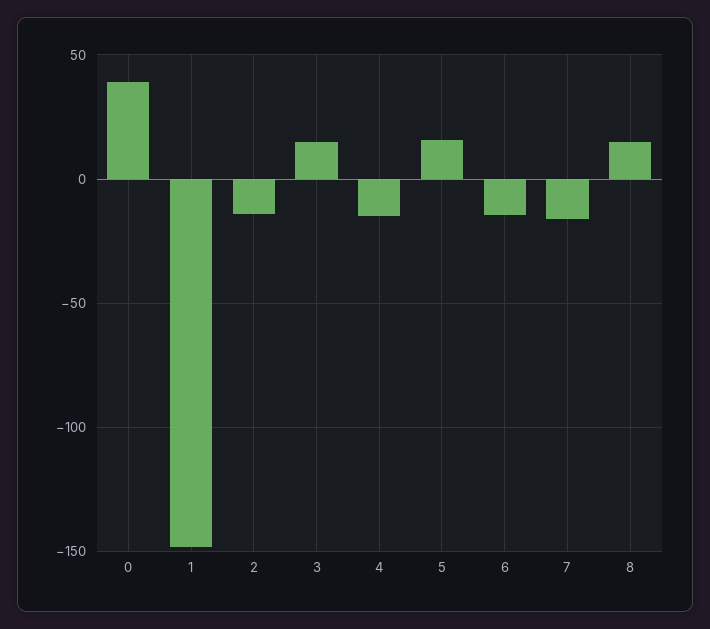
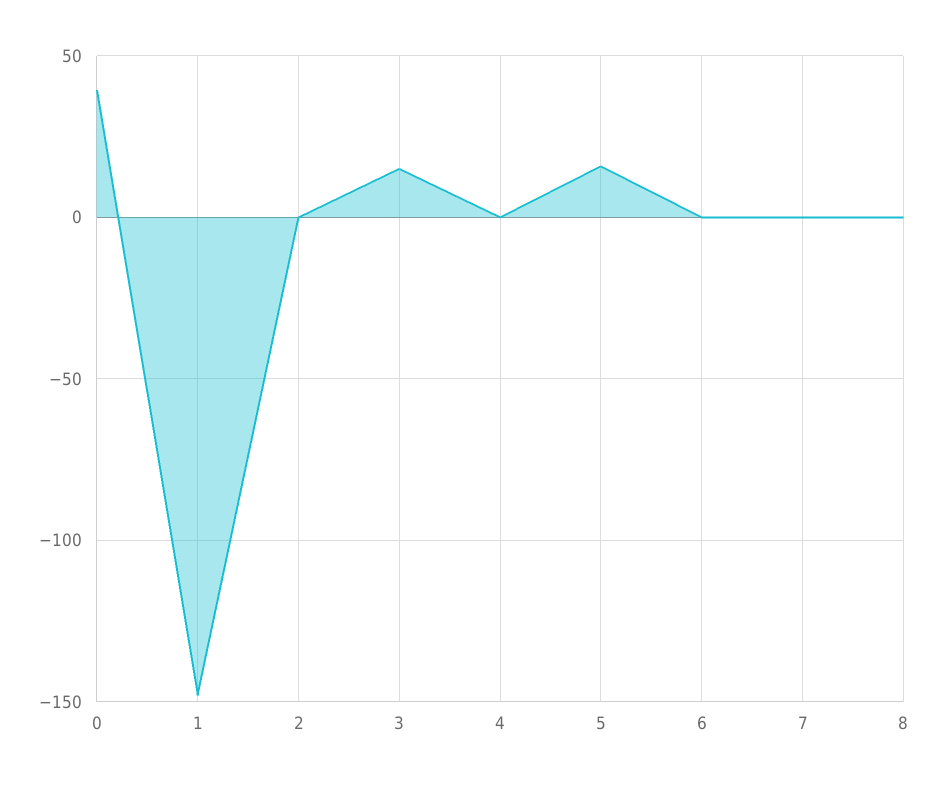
  {
    "0": 40,
    "1": -150,
-   "2": -15,
+   "2": 0,
    "3": 15,
-   "4": -15,
+   "4": 0,
    "5": 15,
-   "6": -15,
+   "6": 0,
-   "7": -15,
+   "7": 0,
-   "8": 15
+   "8": 0
  }

